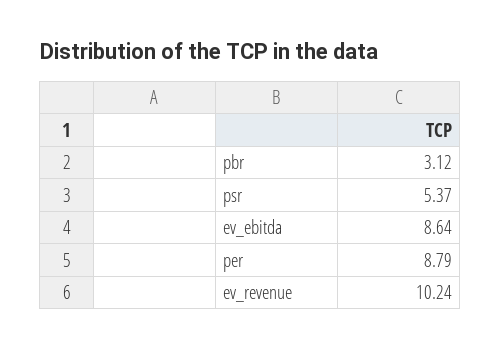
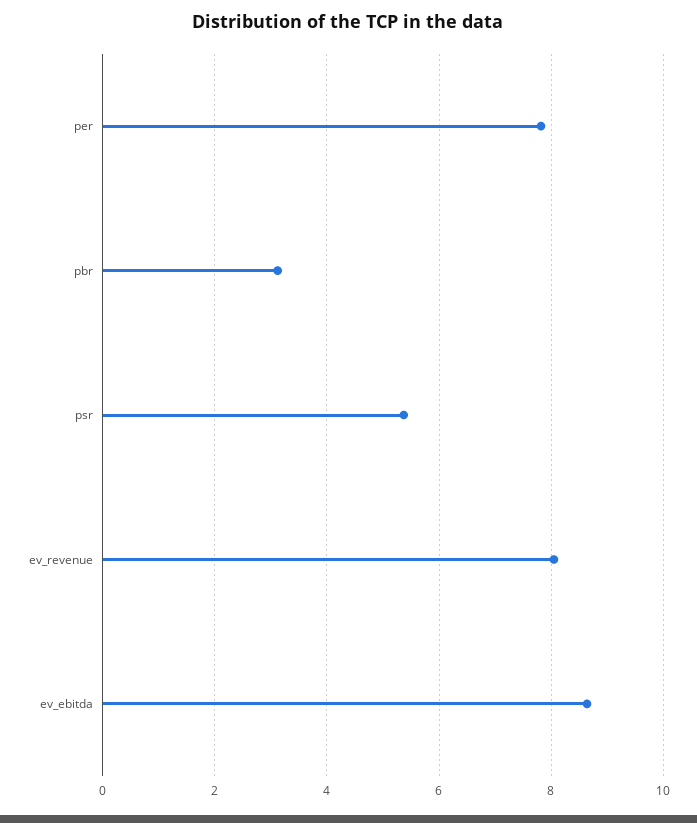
  {
    "pbr": 3.12,
    "psr": 5.37,
    "ev_ebitda": 8.64,
-   "per": 8.79,
+   "per": 7.8,
-   "ev_revenue": 10.24
+   "ev_revenue": 8
  }

